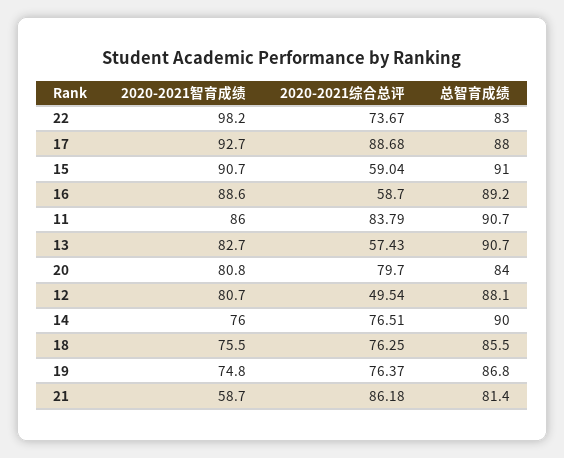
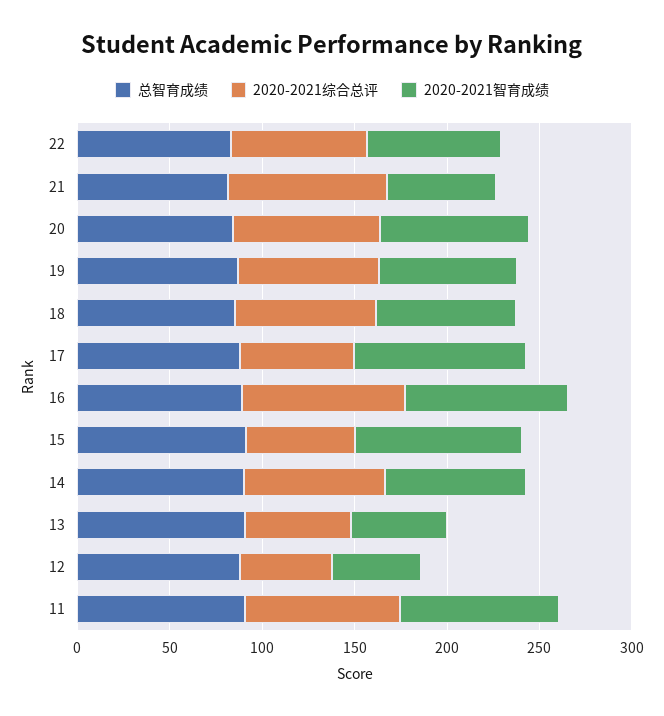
  {
    "2020-2021智育成绩": {
-     "22": 98.2,
+     "22": 70,
      "17": 92.7,
      "15": 90.7,
      "16": 88.6,
      "11": 86,
-     "13": 82.7,
+     "13": 50,
      "20": 80.8,
-     "12": 80.7,
+     "12": 50,
      "14": 76,
      "18": 75.5,
      "19": 74.8,
      "21": 58.7
    },
    "2020-2021综合总评": {
      "22": 73.67,
-     "17": 88.68,
+     "17": 60,
      "15": 59.04,
-     "16": 58.7,
+     "16": 90,
      "11": 83.79,
      "13": 57.43,
      "20": 79.7,
      "12": 49.54,
      "14": 76.51,
      "18": 76.25,
      "19": 76.37,
      "21": 86.18
    },
    "总智育成绩": {
      "22": 83,
      "17": 88,
      "15": 91,
      "16": 89.2,
      "11": 90.7,
      "13": 90.7,
      "20": 84,
      "12": 88.1,
      "14": 90,
      "18": 85.5,
      "19": 86.8,
      "21": 81.4
    }
  }

